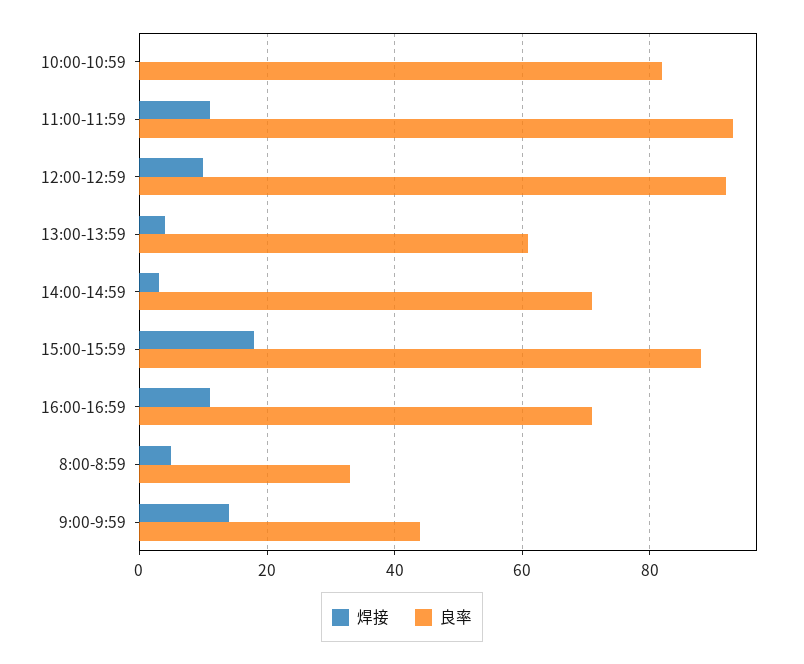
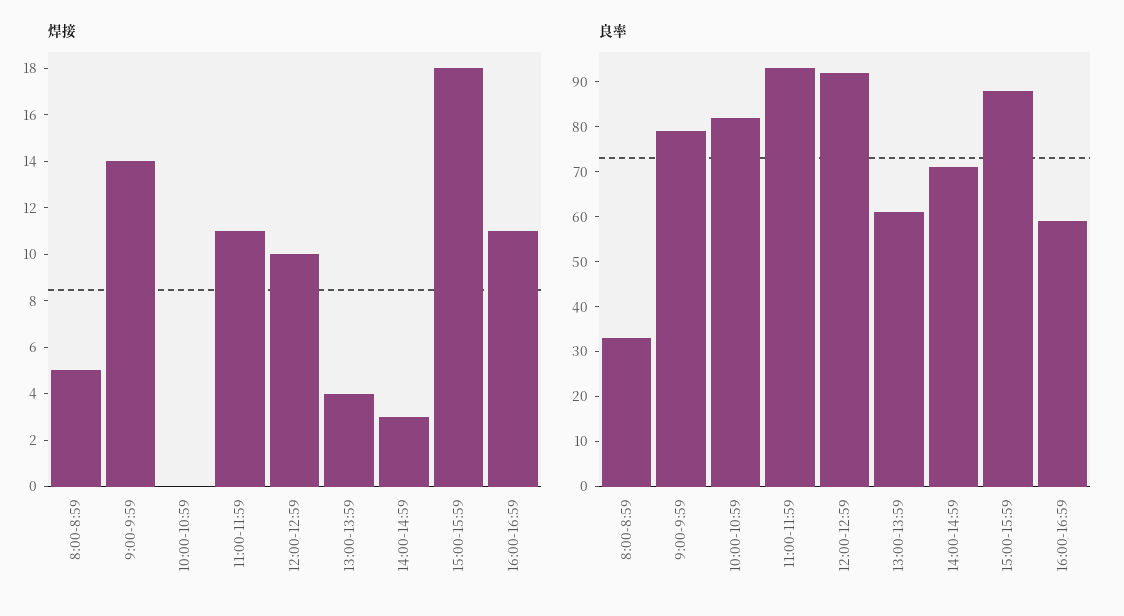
  {
    "焊接": {
      "10:00-10:59": 0,
      "11:00-11:59": 11,
      "12:00-12:59": 10,
      "13:00-13:59": 4,
      "14:00-14:59": 3,
      "15:00-15:59": 18,
      "16:00-16:59": 11,
      "8:00-8:59": 5,
      "9:00-9:59": 14
    },
    "良率": {
      "10:00-10:59": 80,
      "11:00-11:59": 95,
      "12:00-12:59": 90,
      "13:00-13:59": 60,
      "14:00-14:59": 70,
      "15:00-15:59": 90,
-     "16:00-16:59": 70,
+     "16:00-16:59": 60,
      "8:00-8:59": 35,
-     "9:00-9:59": 45
+     "9:00-9:59": 80
    }
  }

